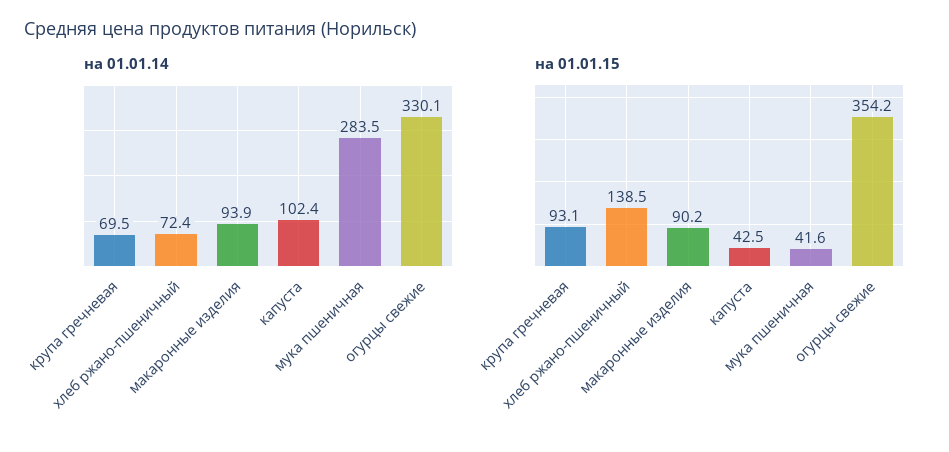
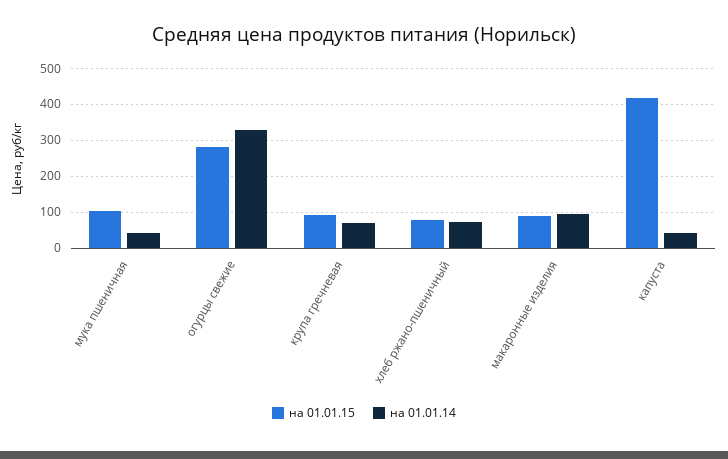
  {
    "на 01.01.14": {
      "крупа гречневая": 69.5,
      "хлеб ржано-пшеничный": 72.4,
      "макаронные изделия": 93.9,
-     "капуста": 102.4,
+     "капуста": 40,
-     "мука пшеничная": 283.5,
+     "мука пшеничная": 40,
      "огурцы свежие": 330.1
    },
    "на 01.01.15": {
      "крупа гречневая": 93.1,
-     "хлеб ржано-пшеничный": 138.5,
+     "хлеб ржано-пшеничный": 80,
      "макаронные изделия": 90.2,
-     "капуста": 42.5,
+     "капуста": 420,
-     "мука пшеничная": 41.6,
+     "мука пшеничная": 100,
-     "огурцы свежие": 354.2
+     "огурцы свежие": 280
    }
  }

